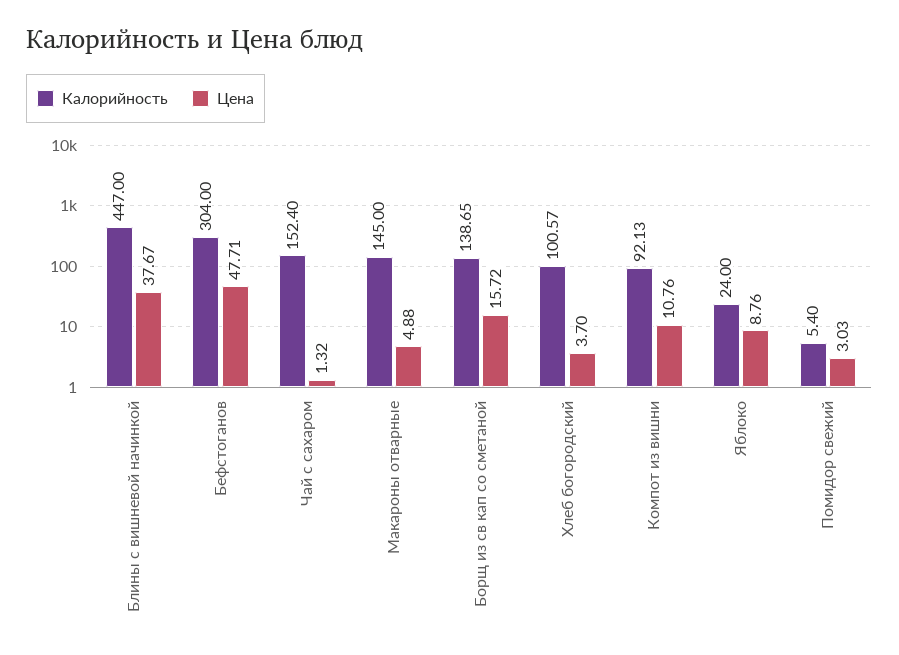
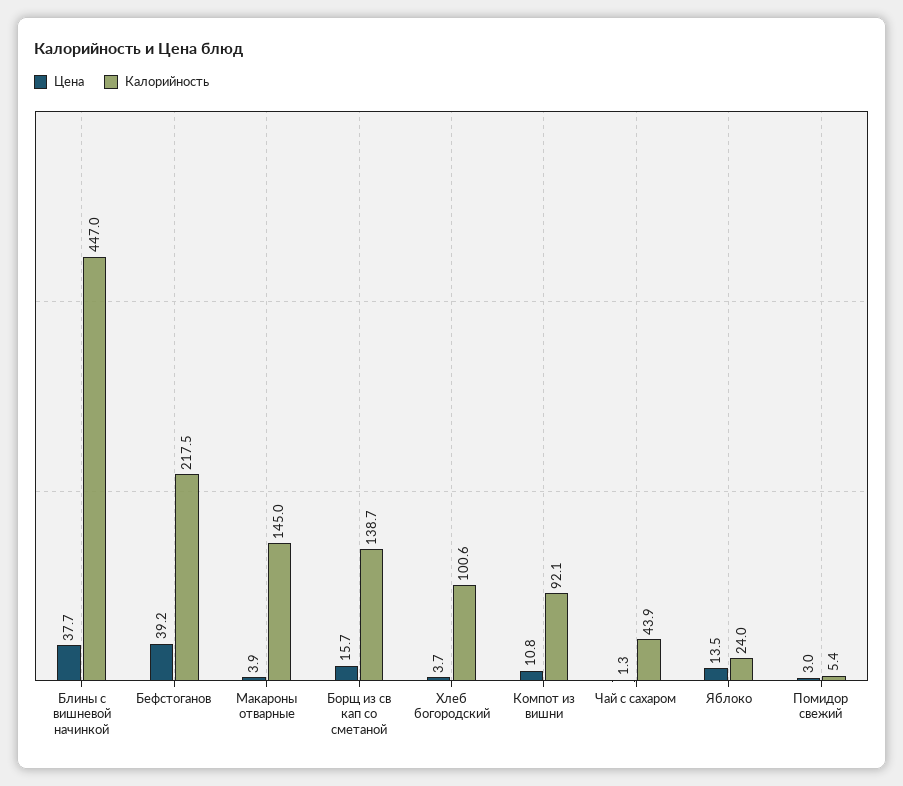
  {
    "Калорийность": {
      "Блины с вишневой начинкой": 447,
-     "Бефстоганов": 304,
+     "Бефстоганов": 217.5,
-     "Чай с сахаром": 152.4,
+     "Чай с сахаром": 43.9,
      "Макароны отварные": 145,
      "Борщ из св кап со сметаной": 138.65,
      "Хлеб богородский": 100.57,
      "Компот из вишни": 92.13,
      "Яблоко": 24,
      "Помидор свежий": 5.4
    },
    "Цена": {
      "Блины с вишневой начинкой": 37.67,
-     "Бефстоганов": 47.71,
+     "Бефстоганов": 39.2,
      "Чай с сахаром": 1.32,
-     "Макароны отварные": 4.88,
+     "Макароны отварные": 3.9,
      "Борщ из св кап со сметаной": 15.72,
      "Хлеб богородский": 3.7,
      "Компот из вишни": 10.76,
-     "Яблоко": 8.76,
+     "Яблоко": 13.5,
      "Помидор свежий": 3.03
    }
  }

